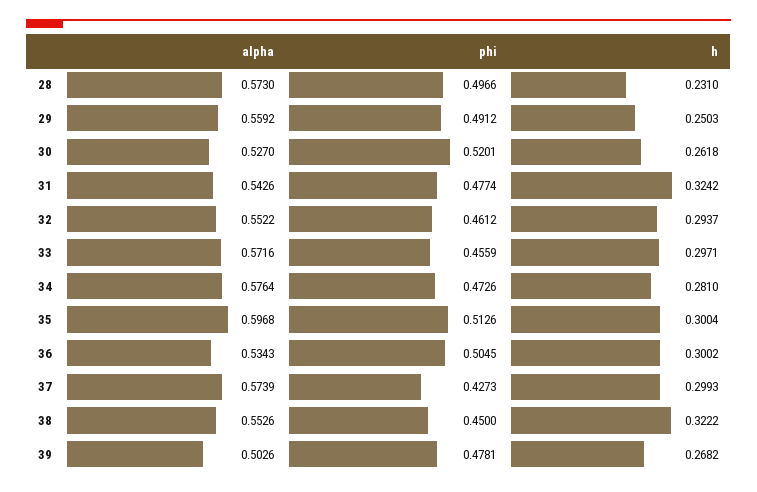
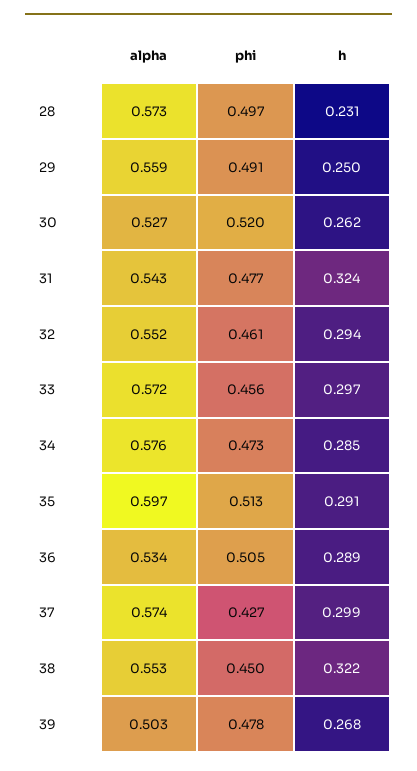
  {
    "alpha": {
      "28": 0.573,
      "29": 0.5592,
      "30": 0.527,
      "31": 0.5426,
      "32": 0.5522,
      "33": 0.5716,
      "34": 0.5764,
      "35": 0.5968,
      "36": 0.5343,
      "37": 0.5739,
      "38": 0.5526,
      "39": 0.5026
    },
    "phi": {
      "28": 0.4966,
      "29": 0.4912,
      "30": 0.5201,
      "31": 0.4774,
      "32": 0.4612,
      "33": 0.4559,
      "34": 0.4726,
      "35": 0.5126,
      "36": 0.5045,
      "37": 0.4273,
      "38": 0.45,
      "39": 0.4781
    },
    "h": {
      "28": 0.231,
      "29": 0.2503,
      "30": 0.2618,
      "31": 0.3242,
      "32": 0.2937,
      "33": 0.2971,
-     "34": 0.281,
+     "34": 0.285,
-     "35": 0.3004,
+     "35": 0.291,
-     "36": 0.3002,
+     "36": 0.289,
      "37": 0.2993,
      "38": 0.3222,
      "39": 0.2682
    }
  }

